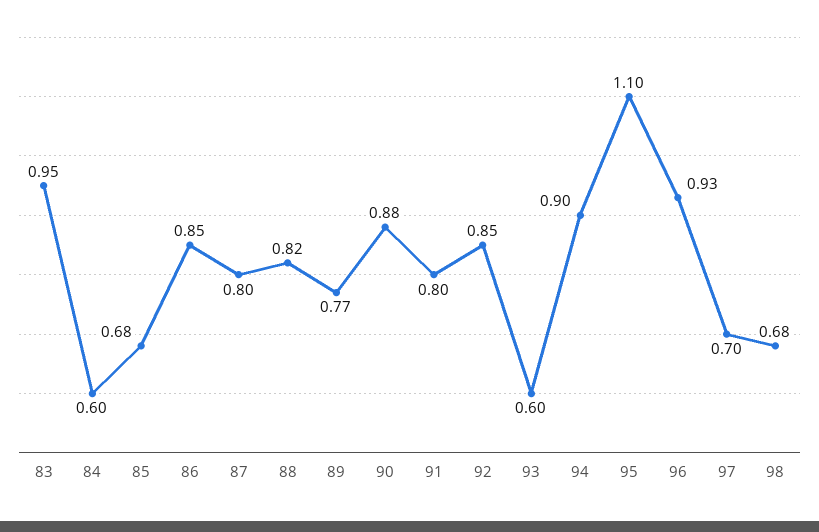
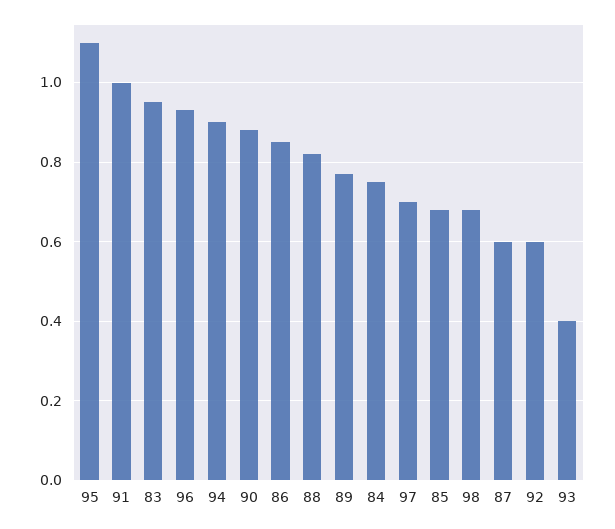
  {
    "83": 0.95,
-   "84": 0.6,
+   "84": 0.75,
    "85": 0.68,
    "86": 0.85,
-   "87": 0.8,
+   "87": 0.6,
    "88": 0.82,
    "89": 0.77,
    "90": 0.88,
-   "91": 0.8,
+   "91": 1,
-   "92": 0.85,
+   "92": 0.6,
-   "93": 0.6,
+   "93": 0.4,
    "94": 0.9,
    "95": 1.1,
    "96": 0.93,
    "97": 0.7,
    "98": 0.68
  }

